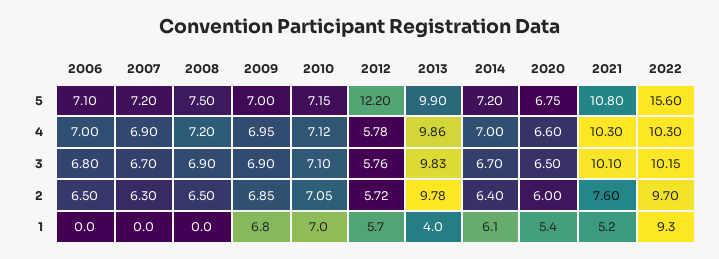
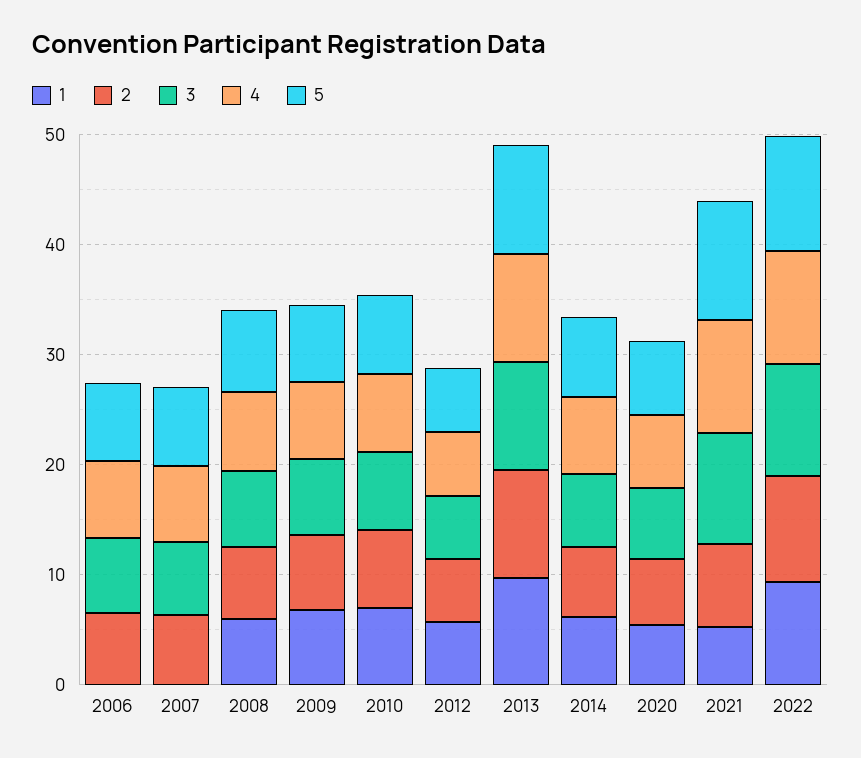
  {
    "5": {
      "2006": 7.1,
      "2007": 7.2,
      "2008": 7.5,
      "2009": 7,
      "2010": 7.15,
-     "2012": 12.2,
+     "2012": 6,
      "2013": 9.9,
      "2014": 7.2,
      "2020": 6.75,
      "2021": 10.8,
-     "2022": 15.6
+     "2022": 10
    },
    "4": {
      "2006": 7,
      "2007": 6.9,
      "2008": 7.2,
      "2009": 6.95,
      "2010": 7.12,
      "2012": 5.78,
      "2013": 9.86,
      "2014": 7,
      "2020": 6.6,
      "2021": 10.3,
      "2022": 10.3
    },
    "3": {
      "2006": 6.8,
      "2007": 6.7,
      "2008": 6.9,
      "2009": 6.9,
      "2010": 7.1,
      "2012": 5.76,
      "2013": 9.83,
      "2014": 6.7,
      "2020": 6.5,
      "2021": 10.1,
      "2022": 10.15
    },
    "2": {
      "2006": 6.5,
      "2007": 6.3,
      "2008": 6.5,
      "2009": 6.85,
      "2010": 7.05,
      "2012": 5.72,
      "2013": 9.78,
      "2014": 6.4,
      "2020": 6,
      "2021": 7.6,
      "2022": 9.7
    },
    "1": {
      "2006": 0,
      "2007": 0,
-     "2008": 0,
+     "2008": 6,
      "2009": 6.8,
      "2010": 7,
      "2012": 5.7,
-     "2013": 4,
+     "2013": 10,
      "2014": 6.1,
      "2020": 5.4,
      "2021": 5.2,
      "2022": 9.3
    }
  }

